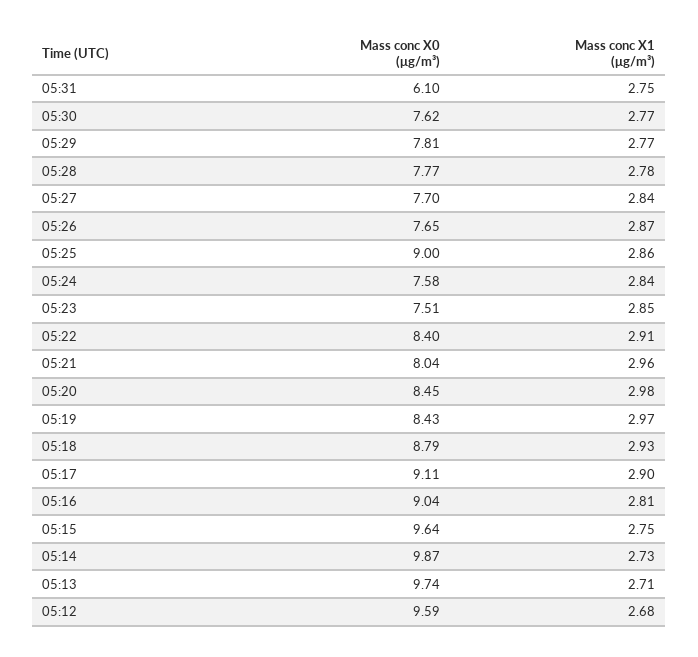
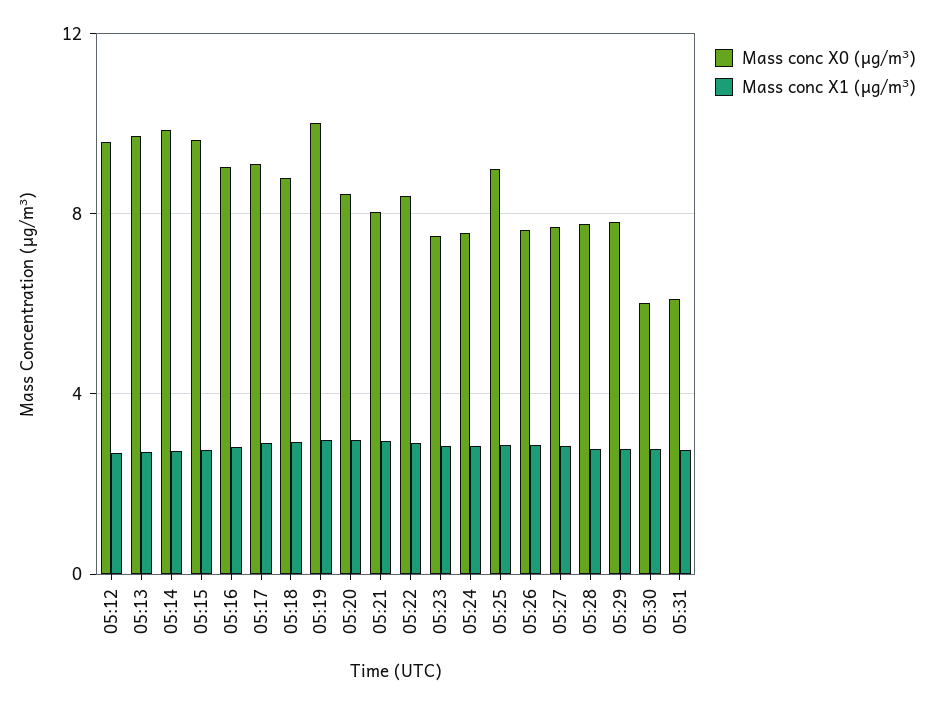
  {
    "Mass conc X0 (μg/m³)": {
      "05:31": 6.1,
-     "05:30": 7.62,
+     "05:30": 6,
      "05:29": 7.81,
      "05:28": 7.77,
      "05:27": 7.7,
      "05:26": 7.65,
      "05:25": 9,
      "05:24": 7.58,
      "05:23": 7.51,
      "05:22": 8.4,
      "05:21": 8.04,
      "05:20": 8.45,
-     "05:19": 8.43,
+     "05:19": 10,
      "05:18": 8.79,
      "05:17": 9.11,
      "05:16": 9.04,
      "05:15": 9.64,
      "05:14": 9.87,
      "05:13": 9.74,
      "05:12": 9.59
    },
    "Mass conc X1 (μg/m³)": {
      "05:31": 2.75,
      "05:30": 2.77,
      "05:29": 2.77,
      "05:28": 2.78,
      "05:27": 2.84,
      "05:26": 2.87,
      "05:25": 2.86,
      "05:24": 2.84,
      "05:23": 2.85,
      "05:22": 2.91,
      "05:21": 2.96,
      "05:20": 2.98,
      "05:19": 2.97,
      "05:18": 2.93,
      "05:17": 2.9,
      "05:16": 2.81,
      "05:15": 2.75,
      "05:14": 2.73,
      "05:13": 2.71,
      "05:12": 2.68
    }
  }

